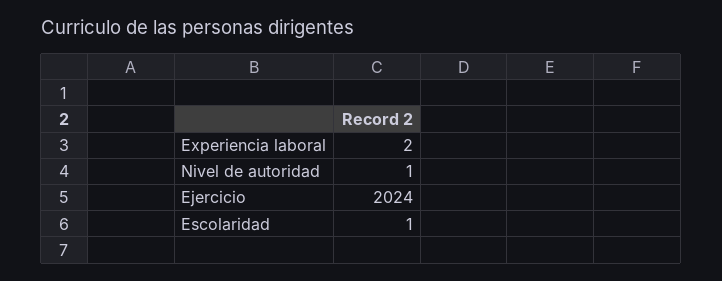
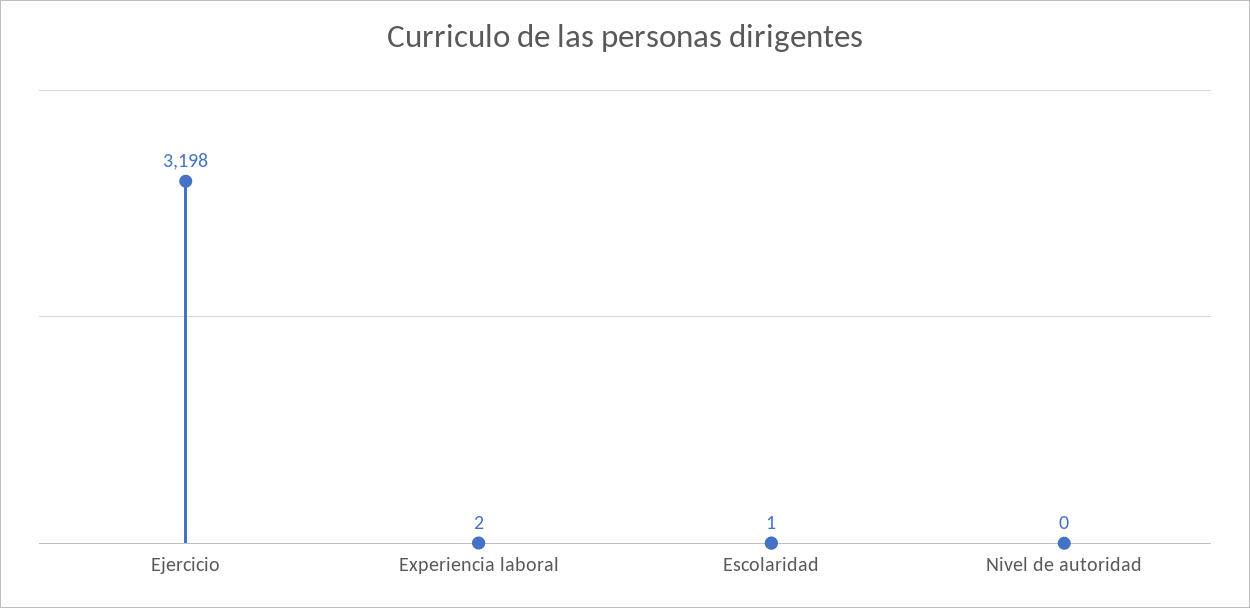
  {
    "Experiencia laboral": 2,
-   "Nivel de autoridad": 1,
+   "Nivel de autoridad": 0,
-   "Ejercicio": 2024,
+   "Ejercicio": 3198,
    "Escolaridad": 1
  }

